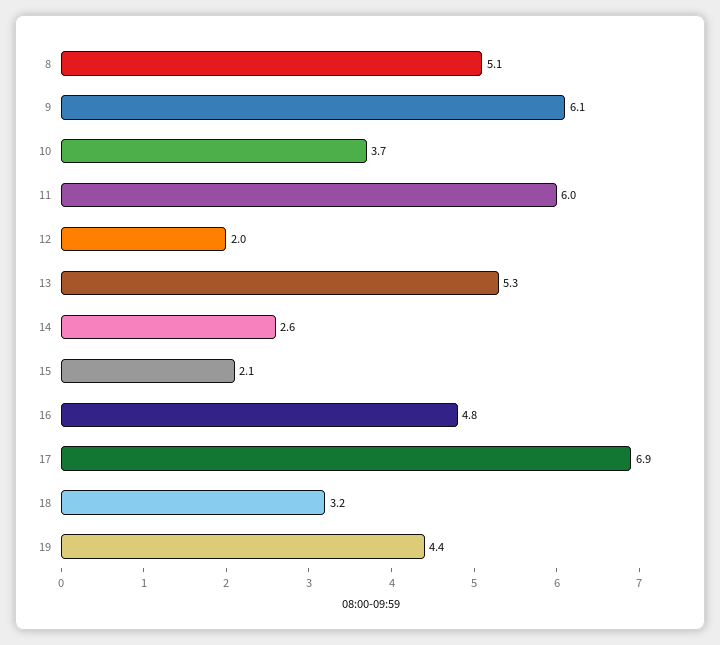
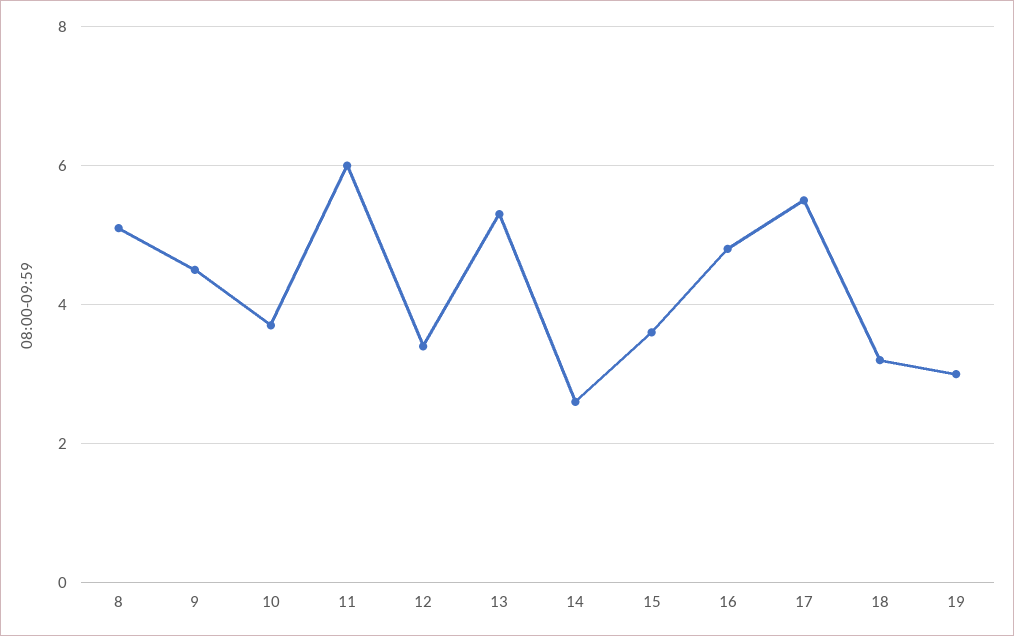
  {
    "8": 5.1,
-   "9": 6.1,
+   "9": 4.5,
    "10": 3.7,
    "11": 6,
-   "12": 2,
+   "12": 3.5,
    "13": 5.3,
    "14": 2.6,
-   "15": 2.1,
+   "15": 3.5,
    "16": 4.8,
-   "17": 6.9,
+   "17": 5.5,
    "18": 3.2,
-   "19": 4.4
+   "19": 3
  }

